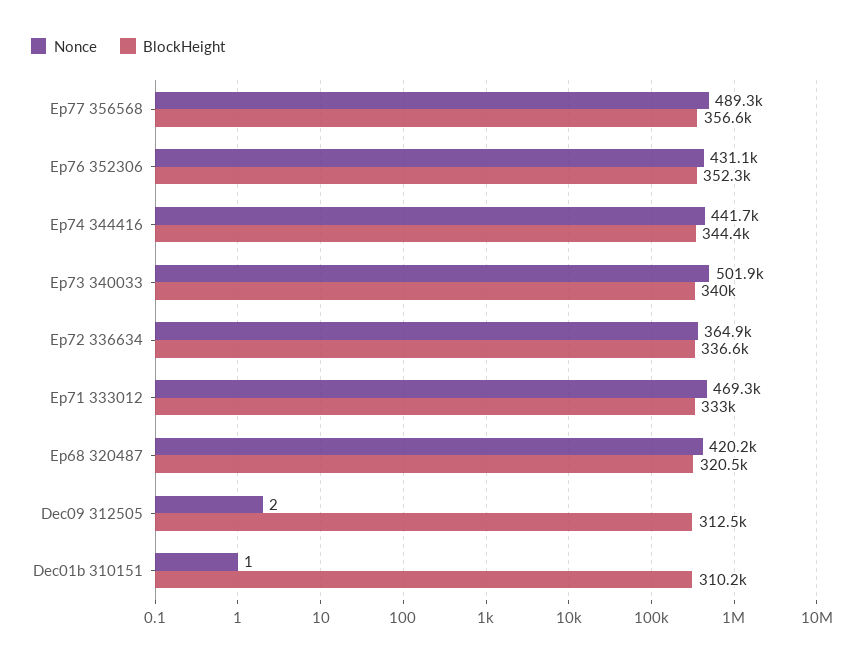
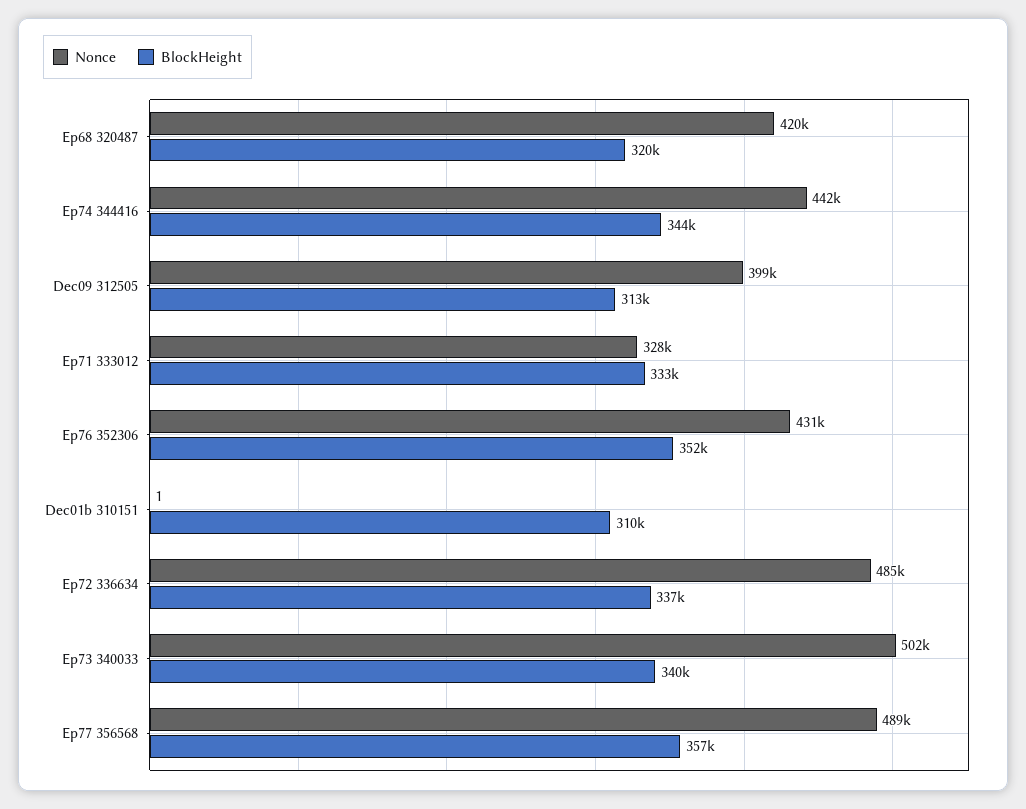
  {
    "Nonce": {
      "Ep77 356568": 489300,
      "Ep76 352306": 431100,
      "Ep74 344416": 441700,
      "Ep73 340033": 501900,
-     "Ep72 336634": 364900,
+     "Ep72 336634": 485000,
-     "Ep71 333012": 469300,
+     "Ep71 333012": 328000,
      "Ep68 320487": 420200,
-     "Dec09 312505": 2,
+     "Dec09 312505": 399000,
      "Dec01b 310151": 1
    },
    "BlockHeight": {
      "Ep77 356568": 356600,
      "Ep76 352306": 352300,
      "Ep74 344416": 344400,
      "Ep73 340033": 340000,
      "Ep72 336634": 336600,
      "Ep71 333012": 333000,
      "Ep68 320487": 320500,
      "Dec09 312505": 312500,
      "Dec01b 310151": 310200
    }
  }

